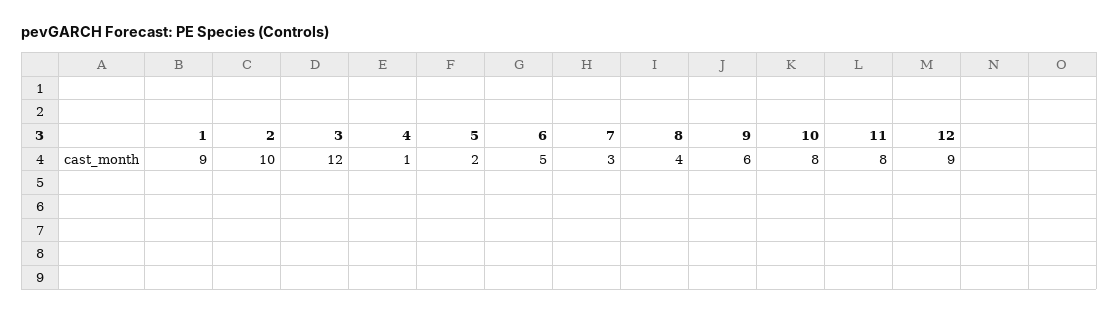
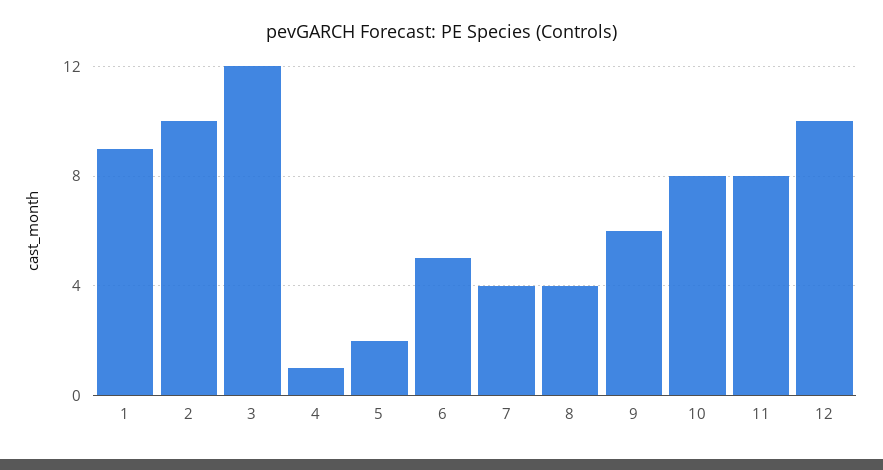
  {
    "1": 9,
    "2": 10,
    "3": 12,
    "4": 1,
    "5": 2,
    "6": 5,
-   "7": 3,
+   "7": 4,
    "8": 4,
    "9": 6,
    "10": 8,
    "11": 8,
-   "12": 9
+   "12": 10
  }

